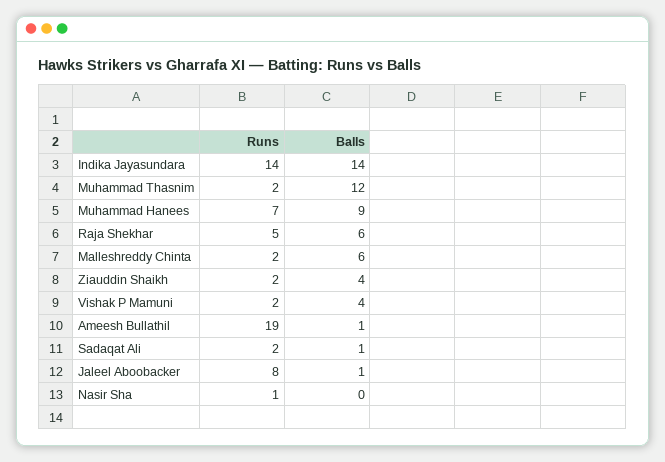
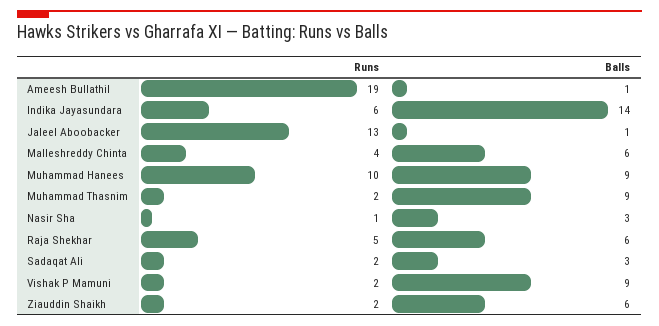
  {
    "Runs": {
-     "Indika Jayasundara": 14,
+     "Indika Jayasundara": 6,
      "Muhammad Thasnim": 2,
-     "Muhammad Hanees": 7,
+     "Muhammad Hanees": 10,
      "Raja Shekhar": 5,
-     "Malleshreddy Chinta": 2,
+     "Malleshreddy Chinta": 4,
      "Ziauddin Shaikh": 2,
      "Vishak P Mamuni": 2,
      "Ameesh Bullathil": 19,
      "Sadaqat Ali": 2,
-     "Jaleel Aboobacker": 8,
+     "Jaleel Aboobacker": 13,
      "Nasir Sha": 1
    },
    "Balls": {
      "Indika Jayasundara": 14,
-     "Muhammad Thasnim": 12,
+     "Muhammad Thasnim": 9,
      "Muhammad Hanees": 9,
      "Raja Shekhar": 6,
      "Malleshreddy Chinta": 6,
-     "Ziauddin Shaikh": 4,
+     "Ziauddin Shaikh": 6,
-     "Vishak P Mamuni": 4,
+     "Vishak P Mamuni": 9,
      "Ameesh Bullathil": 1,
-     "Sadaqat Ali": 1,
+     "Sadaqat Ali": 3,
      "Jaleel Aboobacker": 1,
-     "Nasir Sha": 0
+     "Nasir Sha": 3
    }
  }

